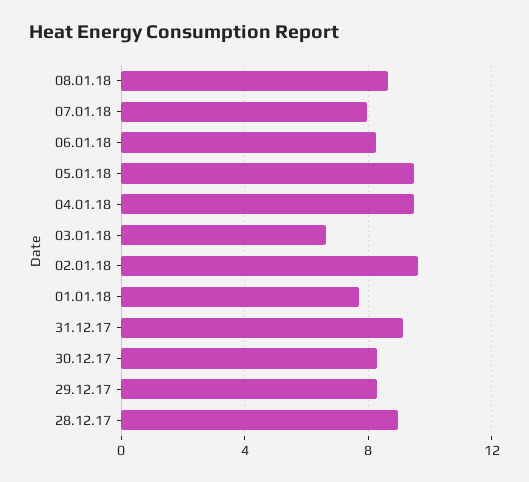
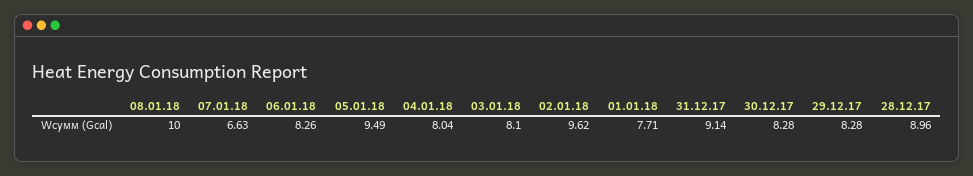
  {
-   "08.01.18": 8.5,
+   "08.01.18": 10,
-   "07.01.18": 8,
+   "07.01.18": 6.63,
    "06.01.18": 8.26,
    "05.01.18": 9.49,
-   "04.01.18": 9.5,
+   "04.01.18": 8.04,
-   "03.01.18": 6.5,
+   "03.01.18": 8.1,
    "02.01.18": 9.62,
    "01.01.18": 7.71,
    "31.12.17": 9.14,
    "30.12.17": 8.28,
    "29.12.17": 8.28,
    "28.12.17": 8.96
  }

